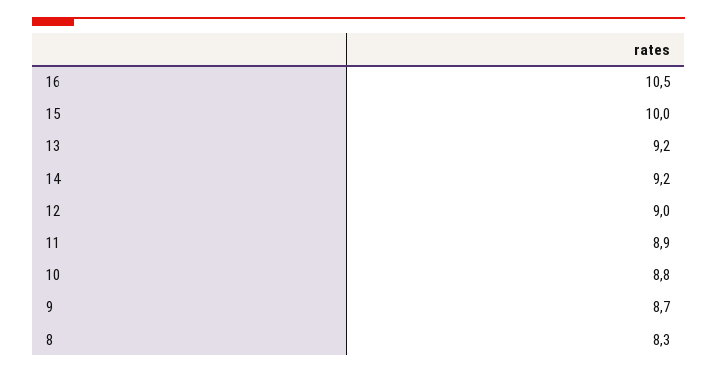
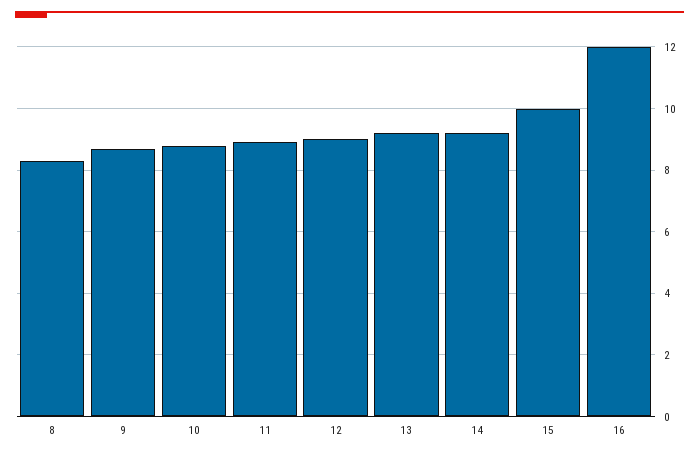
  {
-   "16": 10.5,
+   "16": 12,
    "15": 10,
    "13": 9.2,
    "14": 9.2,
    "12": 9,
    "11": 8.9,
    "10": 8.8,
    "9": 8.7,
    "8": 8.3
  }

